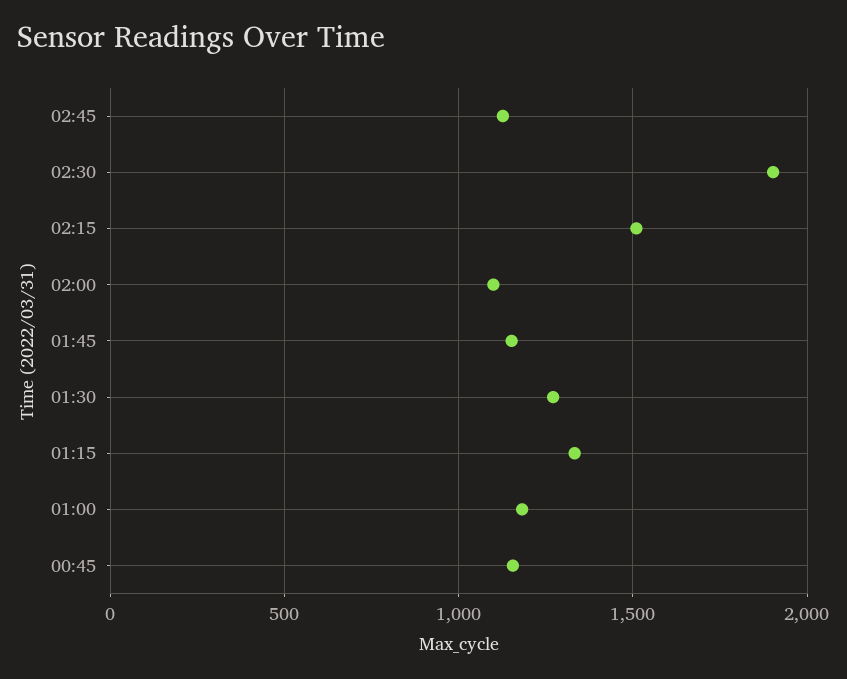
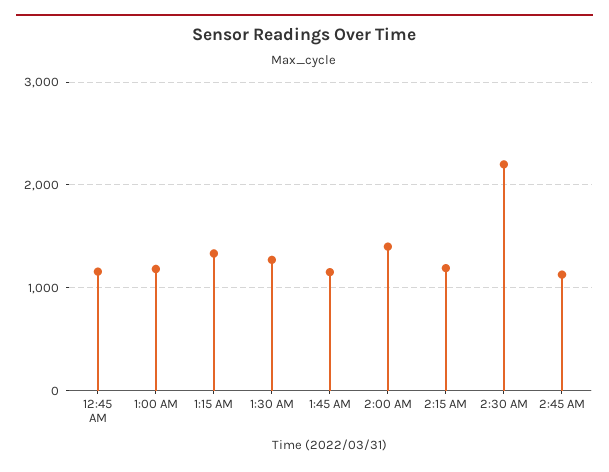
  {
    "02:45": 1150,
-   "02:30": 1900,
+   "02:30": 2200,
-   "02:15": 1500,
+   "02:15": 1200,
-   "02:00": 1100,
+   "02:00": 1400,
    "01:45": 1150,
    "01:30": 1250,
    "01:15": 1350,
    "01:00": 1200,
    "00:45": 1150
  }

